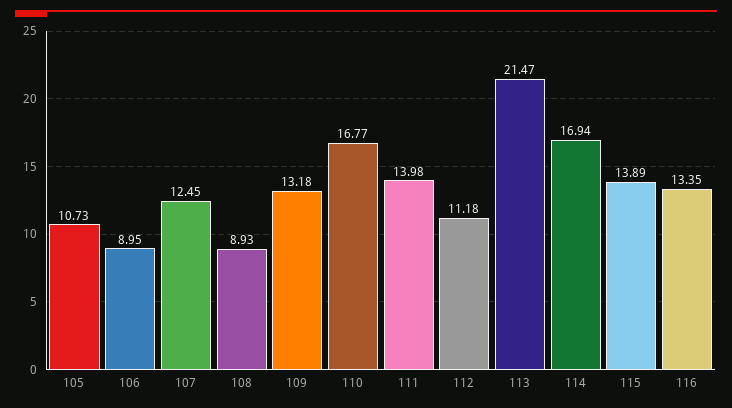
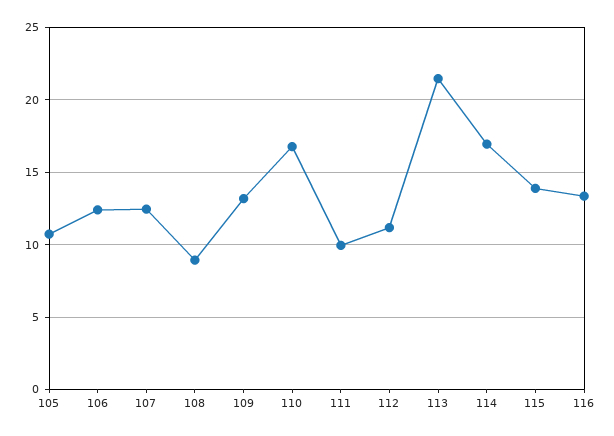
  {
    "105": 10.73,
-   "106": 8.95,
+   "106": 12.5,
    "107": 12.45,
    "108": 8.93,
    "109": 13.18,
    "110": 16.77,
-   "111": 13.98,
+   "111": 10,
    "112": 11.18,
    "113": 21.47,
    "114": 16.94,
    "115": 13.89,
    "116": 13.35
  }

